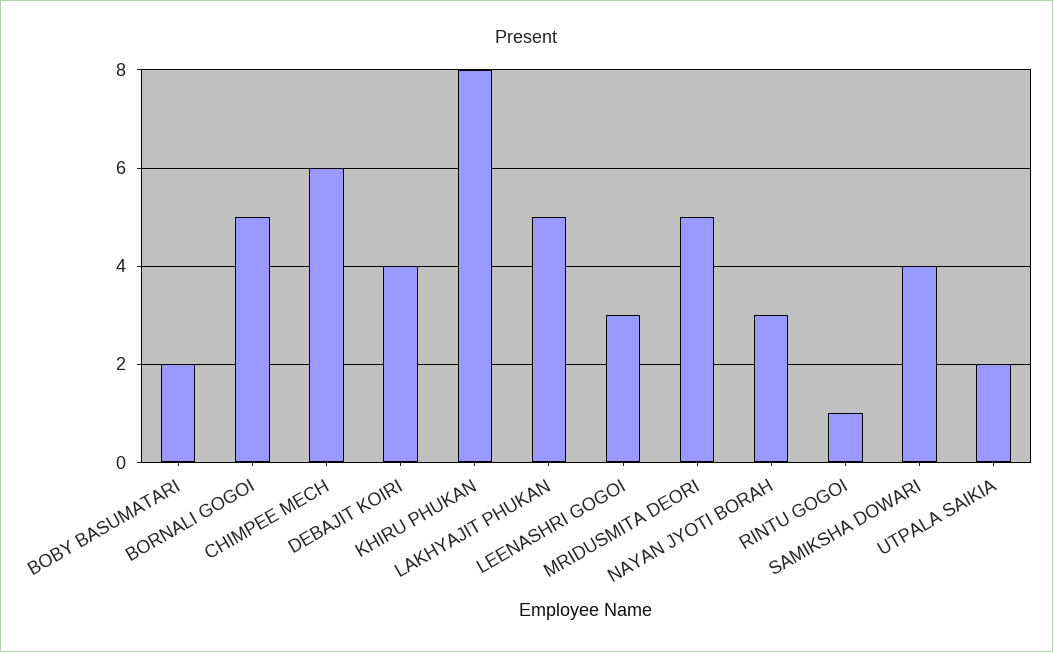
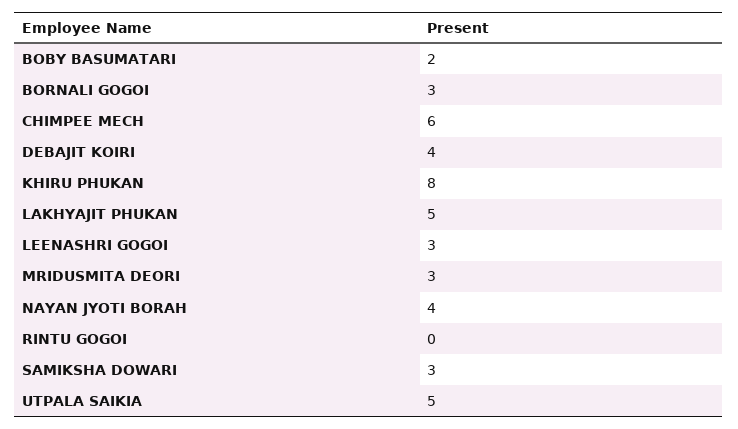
  {
    "BOBY BASUMATARI": 2,
-   "BORNALI GOGOI": 5,
+   "BORNALI GOGOI": 3,
    "CHIMPEE MECH": 6,
    "DEBAJIT KOIRI": 4,
    "KHIRU PHUKAN": 8,
    "LAKHYAJIT PHUKAN": 5,
    "LEENASHRI GOGOI": 3,
-   "MRIDUSMITA DEORI": 5,
+   "MRIDUSMITA DEORI": 3,
-   "NAYAN JYOTI BORAH": 3,
+   "NAYAN JYOTI BORAH": 4,
-   "RINTU GOGOI": 1,
+   "RINTU GOGOI": 0,
-   "SAMIKSHA DOWARI": 4,
+   "SAMIKSHA DOWARI": 3,
-   "UTPALA SAIKIA": 2
+   "UTPALA SAIKIA": 5
  }

